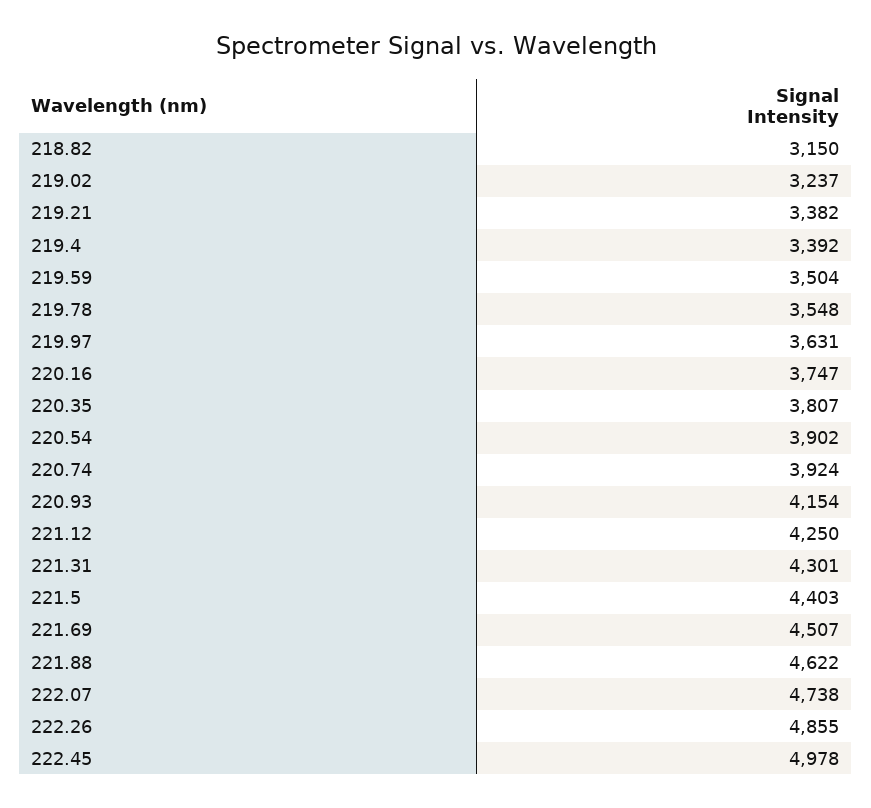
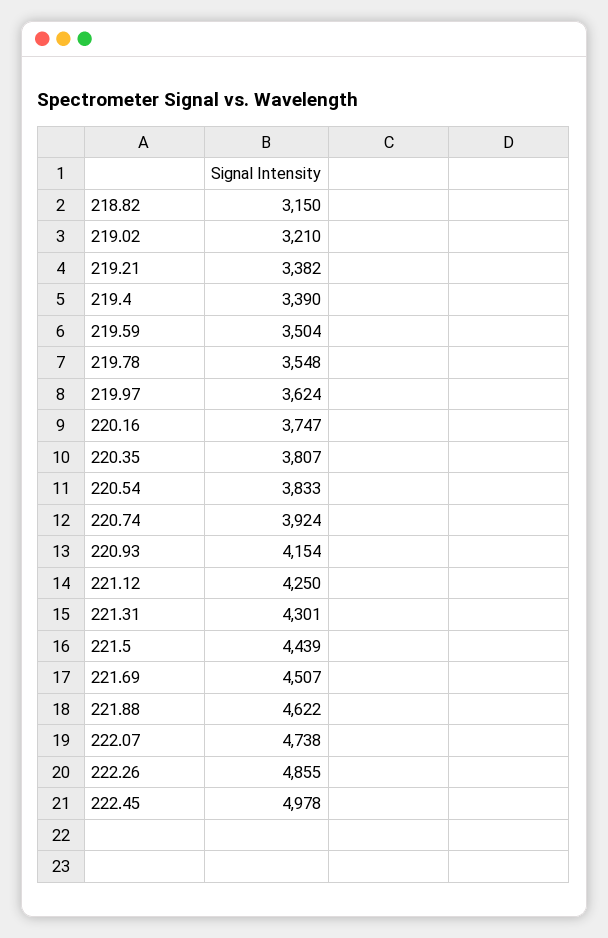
  {
    "218.82": 3150,
-   "219.02": 3237,
+   "219.02": 3210,
    "219.21": 3382,
-   "219.4": 3392,
+   "219.4": 3390,
    "219.59": 3504,
    "219.78": 3548,
-   "219.97": 3631,
+   "219.97": 3624,
    "220.16": 3747,
    "220.35": 3807,
-   "220.54": 3902,
+   "220.54": 3833,
    "220.74": 3924,
    "220.93": 4154,
    "221.12": 4250,
    "221.31": 4301,
-   "221.5": 4403,
+   "221.5": 4439,
    "221.69": 4507,
    "221.88": 4622,
    "222.07": 4738,
    "222.26": 4855,
    "222.45": 4978
  }

